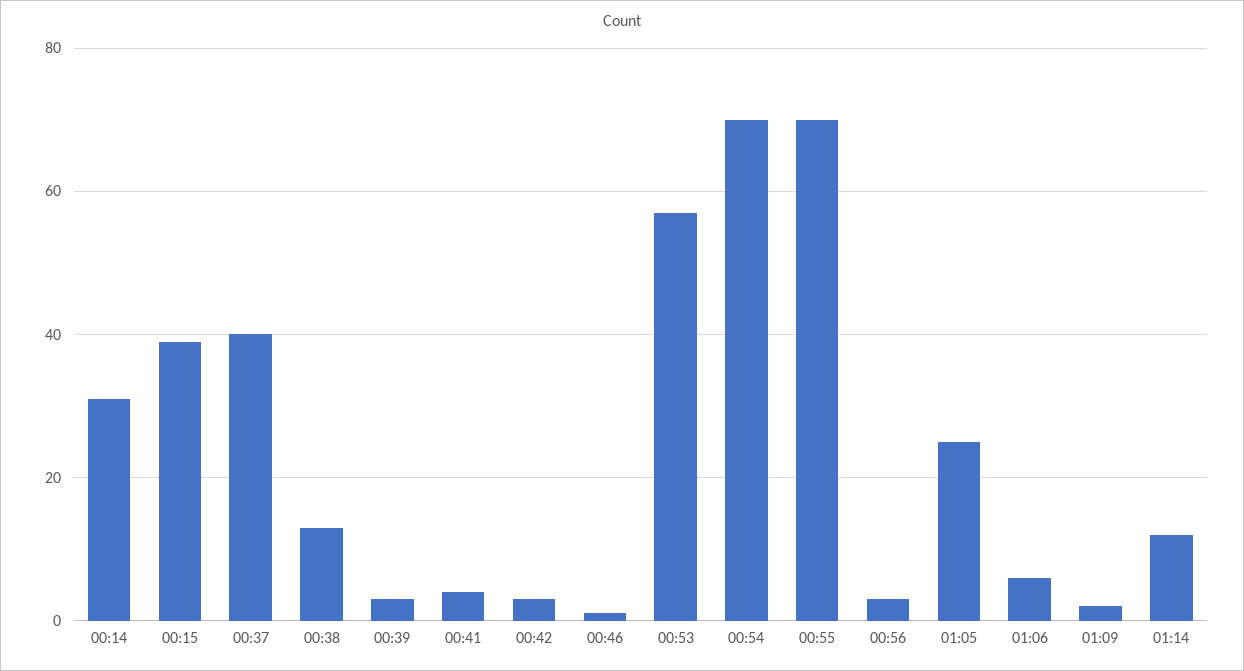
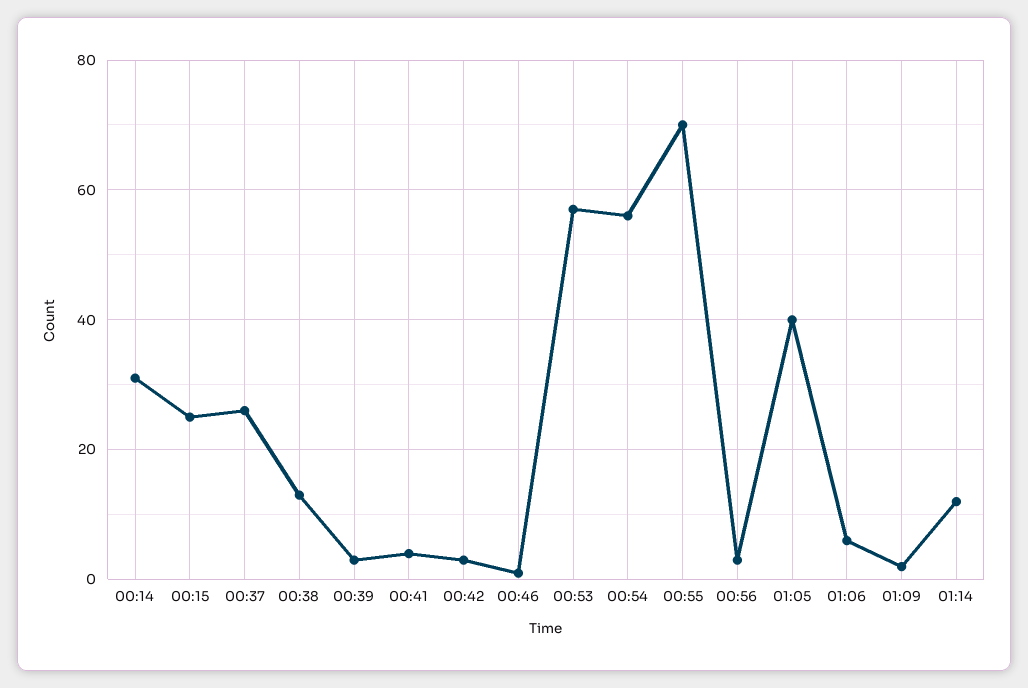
  {
    "00:14": 30,
-   "00:15": 40,
+   "00:15": 25,
-   "00:37": 40,
+   "00:37": 25,
    "00:38": 15,
    "00:39": 5,
    "00:41": 5,
    "00:42": 5,
    "00:46": 0,
    "00:53": 55,
-   "00:54": 70,
+   "00:54": 55,
    "00:55": 70,
    "00:56": 5,
-   "01:05": 25,
+   "01:05": 40,
    "01:06": 5,
    "01:09": 0,
    "01:14": 10
  }

